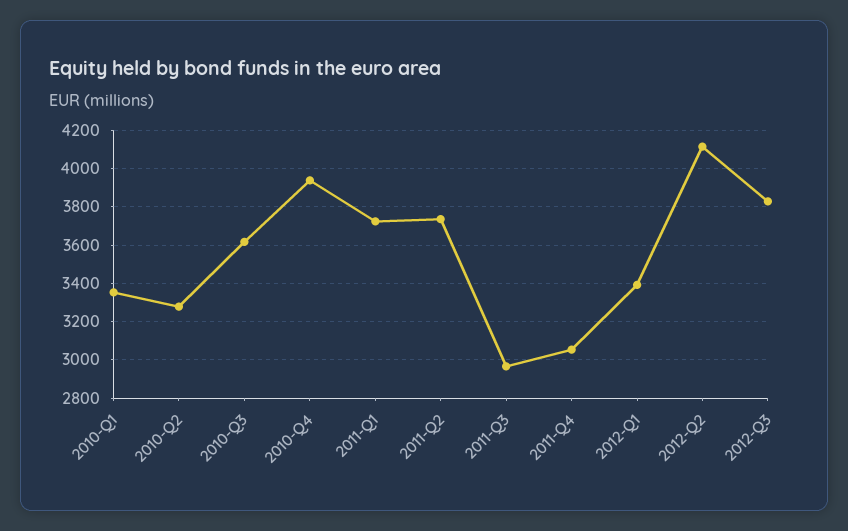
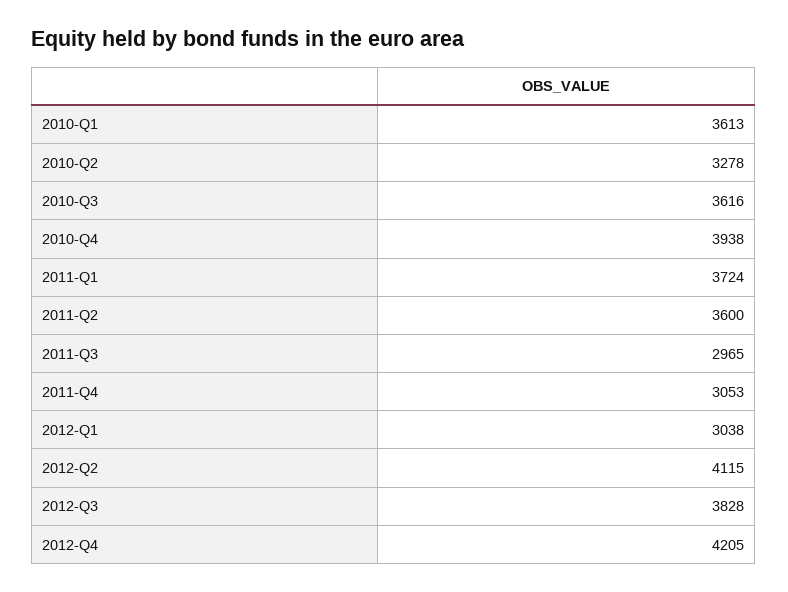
  {
-   "2010-Q1": 3350,
+   "2010-Q1": 3613,
    "2010-Q2": 3278,
    "2010-Q3": 3616,
    "2010-Q4": 3938,
    "2011-Q1": 3724,
-   "2011-Q2": 3750,
+   "2011-Q2": 3600,
    "2011-Q3": 2965,
    "2011-Q4": 3053,
-   "2012-Q1": 3400,
+   "2012-Q1": 3038,
    "2012-Q2": 4115,
-   "2012-Q3": 3828
+   "2012-Q3": 3828,
+   "2012-Q4": 4205
  }

